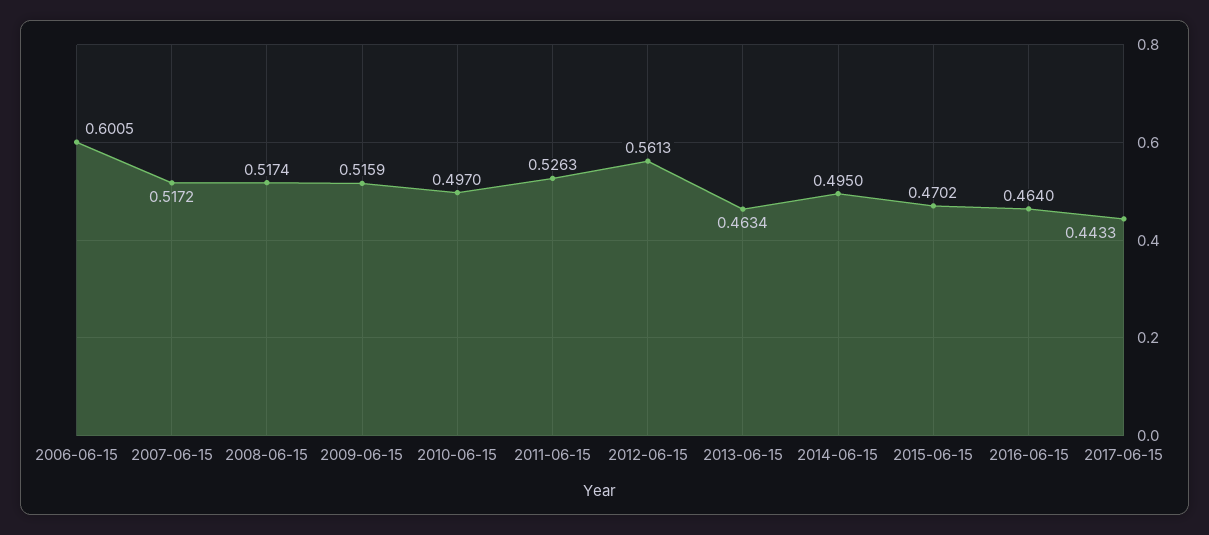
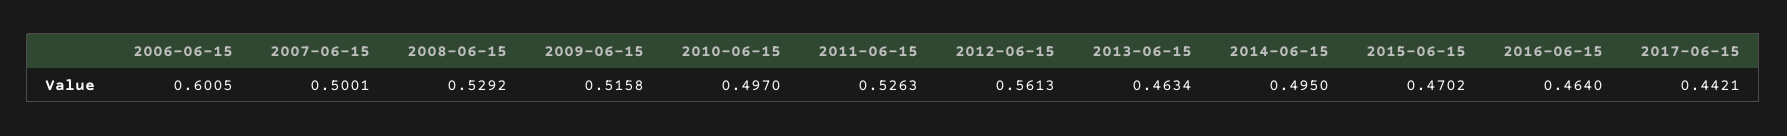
  {
    "2006-06-15": 0.6005,
-   "2007-06-15": 0.5172,
+   "2007-06-15": 0.5001,
-   "2008-06-15": 0.5174,
+   "2008-06-15": 0.5292,
-   "2009-06-15": 0.5159,
+   "2009-06-15": 0.5158,
    "2010-06-15": 0.497,
    "2011-06-15": 0.5263,
    "2012-06-15": 0.5613,
    "2013-06-15": 0.4634,
    "2014-06-15": 0.495,
    "2015-06-15": 0.4702,
    "2016-06-15": 0.464,
-   "2017-06-15": 0.4433
+   "2017-06-15": 0.4421
  }

